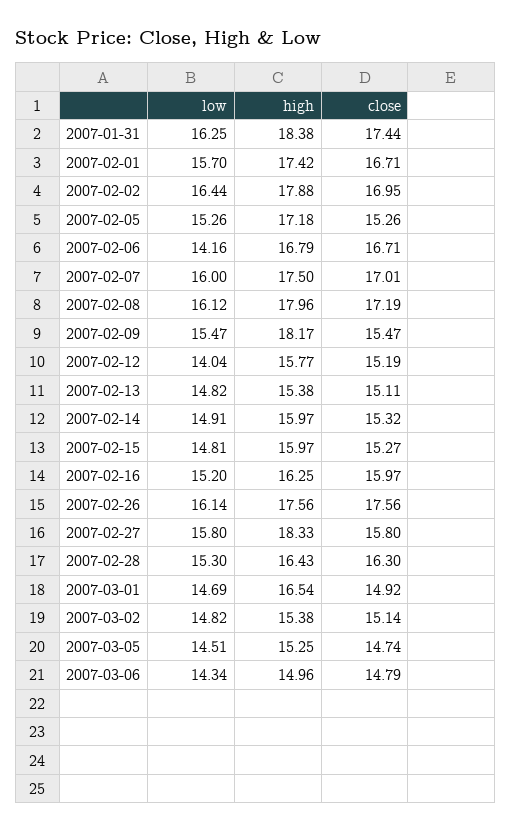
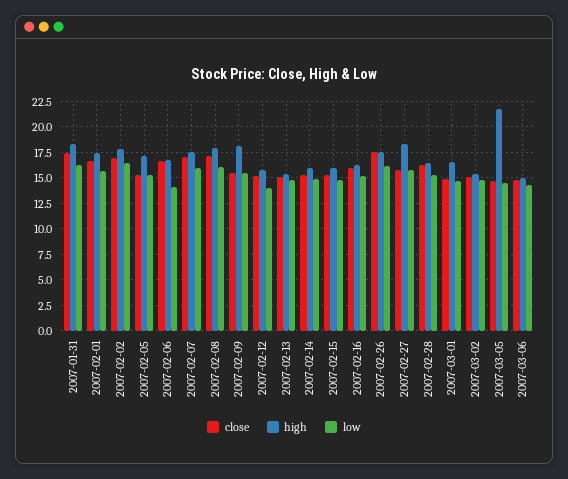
  {
    "low": {
      "2007-01-31": 16.25,
      "2007-02-01": 15.7,
      "2007-02-02": 16.44,
      "2007-02-05": 15.26,
      "2007-02-06": 14.16,
      "2007-02-07": 16,
      "2007-02-08": 16.12,
      "2007-02-09": 15.47,
      "2007-02-12": 14.04,
      "2007-02-13": 14.82,
      "2007-02-14": 14.91,
      "2007-02-15": 14.81,
      "2007-02-16": 15.2,
      "2007-02-26": 16.14,
      "2007-02-27": 15.8,
      "2007-02-28": 15.3,
      "2007-03-01": 14.69,
      "2007-03-02": 14.82,
      "2007-03-05": 14.51,
      "2007-03-06": 14.34
    },
    "high": {
      "2007-01-31": 18.38,
      "2007-02-01": 17.42,
      "2007-02-02": 17.88,
      "2007-02-05": 17.18,
      "2007-02-06": 16.79,
      "2007-02-07": 17.5,
      "2007-02-08": 17.96,
      "2007-02-09": 18.17,
      "2007-02-12": 15.77,
      "2007-02-13": 15.38,
      "2007-02-14": 15.97,
      "2007-02-15": 15.97,
      "2007-02-16": 16.25,
      "2007-02-26": 17.56,
      "2007-02-27": 18.33,
      "2007-02-28": 16.43,
      "2007-03-01": 16.54,
      "2007-03-02": 15.38,
-     "2007-03-05": 15.25,
+     "2007-03-05": 22.5,
      "2007-03-06": 14.96
    },
    "close": {
      "2007-01-31": 17.44,
      "2007-02-01": 16.71,
      "2007-02-02": 16.95,
      "2007-02-05": 15.26,
      "2007-02-06": 16.71,
      "2007-02-07": 17.01,
      "2007-02-08": 17.19,
      "2007-02-09": 15.47,
      "2007-02-12": 15.19,
      "2007-02-13": 15.11,
      "2007-02-14": 15.32,
      "2007-02-15": 15.27,
      "2007-02-16": 15.97,
      "2007-02-26": 17.56,
      "2007-02-27": 15.8,
      "2007-02-28": 16.3,
      "2007-03-01": 14.92,
      "2007-03-02": 15.14,
      "2007-03-05": 14.74,
      "2007-03-06": 14.79
    }
  }

